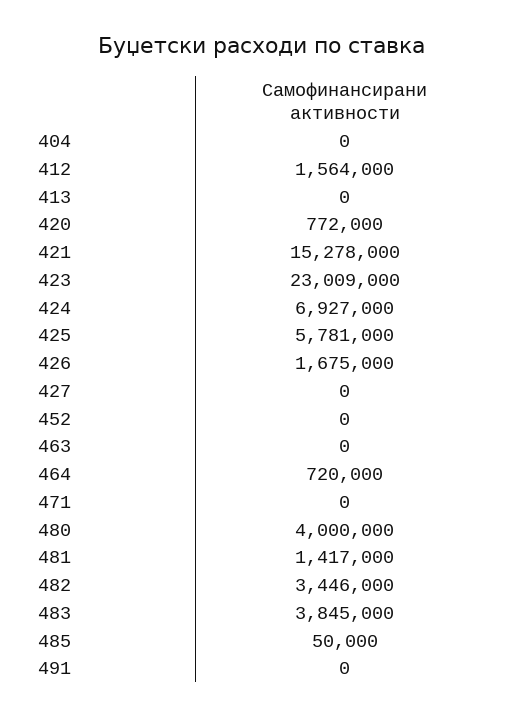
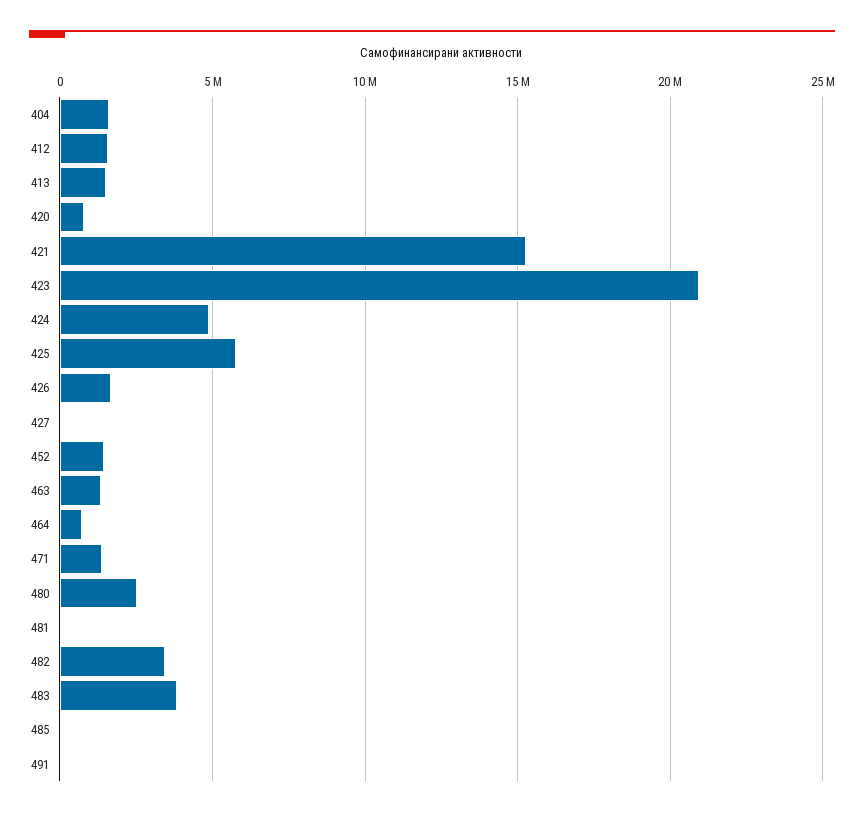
  {
-   "404": 0,
+   "404": 1500000,
    "412": 1564000,
-   "413": 0,
+   "413": 1500000,
    "420": 772000,
    "421": 15278000,
-   "423": 23009000,
+   "423": 21000000,
-   "424": 6927000,
+   "424": 5000000,
    "425": 5781000,
    "426": 1675000,
    "427": 0,
-   "452": 0,
+   "452": 1500000,
-   "463": 0,
+   "463": 1500000,
    "464": 720000,
-   "471": 0,
+   "471": 1500000,
-   "480": 4000000,
+   "480": 2500000,
-   "481": 1417000,
+   "481": 0,
    "482": 3446000,
    "483": 3845000,
    "485": 50000,
    "491": 0
  }

